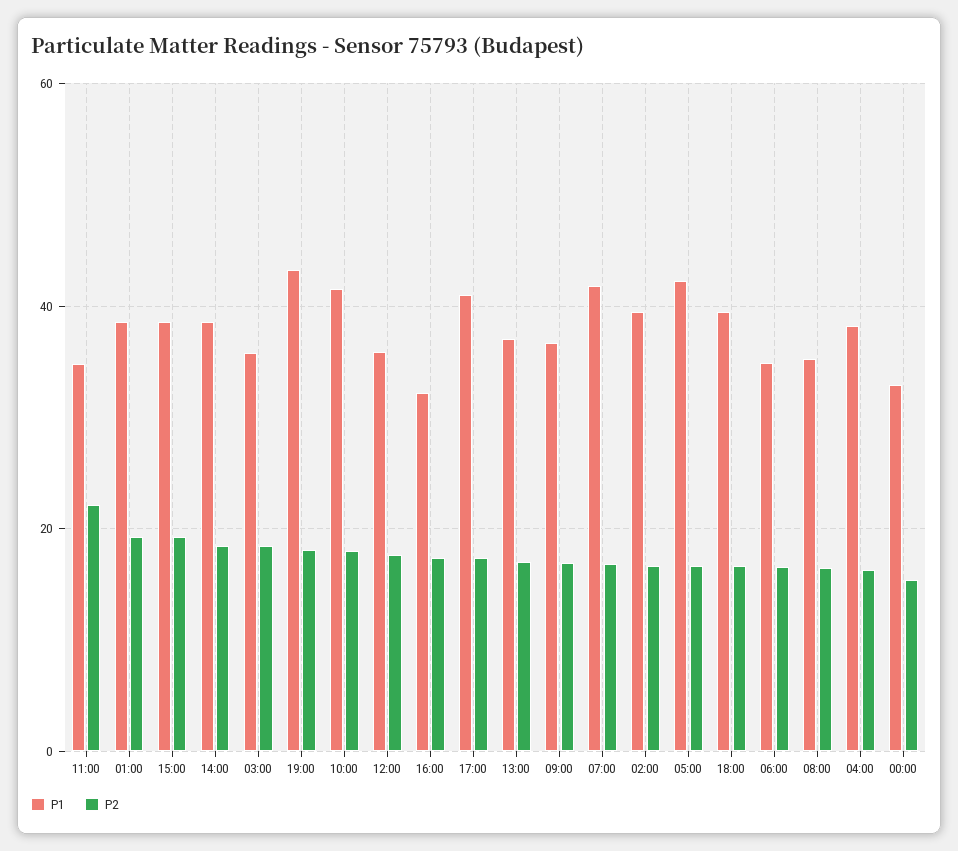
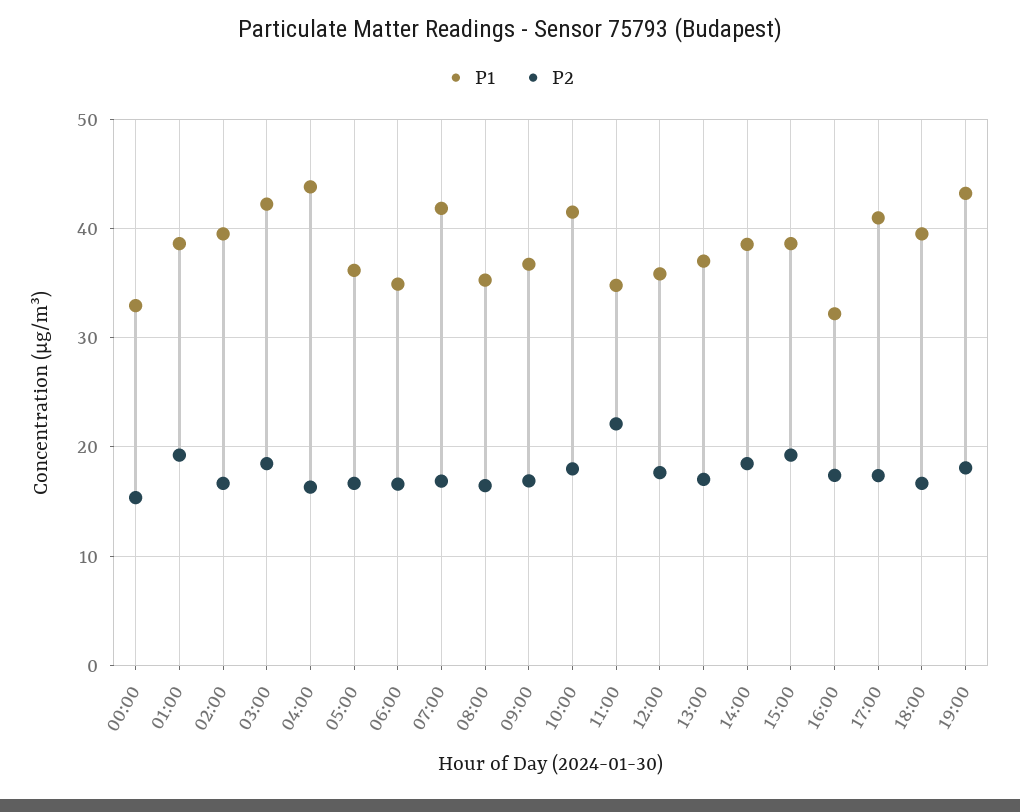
  {
    "P1": {
      "11:00": 35,
      "01:00": 39,
      "15:00": 39,
      "14:00": 39,
-     "03:00": 36,
+     "03:00": 42,
      "19:00": 43,
      "10:00": 42,
      "12:00": 36,
      "16:00": 32,
      "17:00": 41,
      "13:00": 37,
      "09:00": 37,
      "07:00": 42,
      "02:00": 40,
-     "05:00": 42,
+     "05:00": 36,
      "18:00": 40,
      "06:00": 35,
      "08:00": 35,
-     "04:00": 38,
+     "04:00": 44,
      "00:00": 33
    },
    "P2": {
      "11:00": 22,
      "01:00": 19,
      "15:00": 19,
      "14:00": 18,
      "03:00": 18,
      "19:00": 18,
      "10:00": 18,
      "12:00": 18,
      "16:00": 17,
      "17:00": 17,
      "13:00": 17,
      "09:00": 17,
      "07:00": 17,
      "02:00": 17,
      "05:00": 17,
      "18:00": 17,
      "06:00": 17,
      "08:00": 16,
      "04:00": 16,
      "00:00": 15
    }
  }

